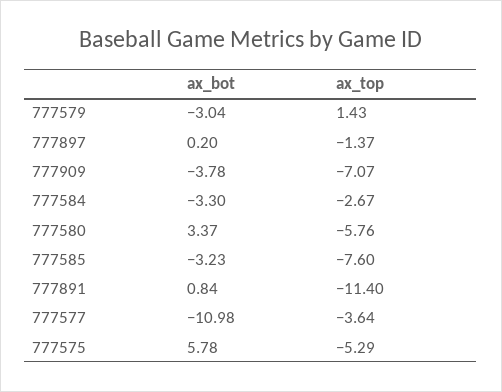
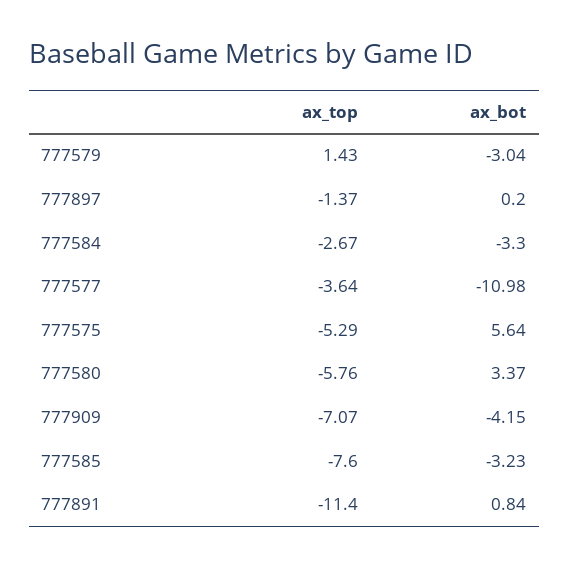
  {
    "ax_bot": {
      "777579": -3.04,
      "777897": 0.2,
-     "777909": -3.78,
+     "777909": -4.15,
      "777584": -3.3,
      "777580": 3.37,
      "777585": -3.23,
      "777891": 0.84,
      "777577": -10.98,
-     "777575": 5.78
+     "777575": 5.64
    },
    "ax_top": {
      "777579": 1.43,
      "777897": -1.37,
      "777909": -7.07,
      "777584": -2.67,
      "777580": -5.76,
      "777585": -7.6,
      "777891": -11.4,
      "777577": -3.64,
      "777575": -5.29
    }
  }

